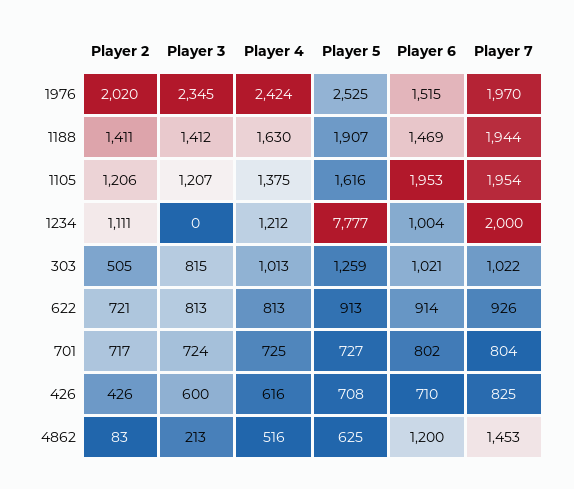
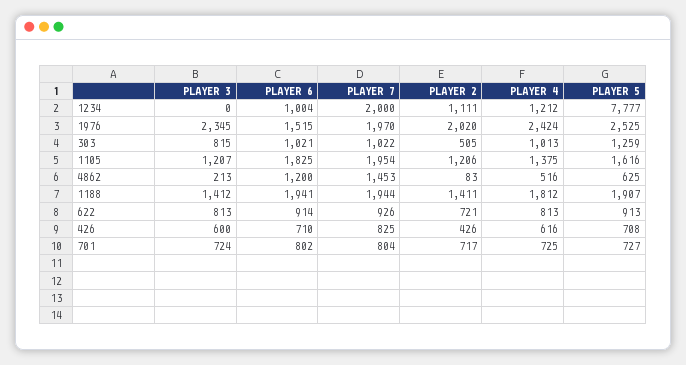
  {
    "Player 2": {
      "1976": 2020,
      "1188": 1411,
      "1105": 1206,
      "1234": 1111,
      "303": 505,
      "622": 721,
      "701": 717,
      "426": 426,
      "4862": 83
    },
    "Player 3": {
      "1976": 2345,
      "1188": 1412,
      "1105": 1207,
      "1234": 0,
      "303": 815,
      "622": 813,
      "701": 724,
      "426": 600,
      "4862": 213
    },
    "Player 4": {
      "1976": 2424,
-     "1188": 1630,
+     "1188": 1812,
      "1105": 1375,
      "1234": 1212,
      "303": 1013,
      "622": 813,
      "701": 725,
      "426": 616,
      "4862": 516
    },
    "Player 5": {
      "1976": 2525,
      "1188": 1907,
      "1105": 1616,
      "1234": 7777,
      "303": 1259,
      "622": 913,
      "701": 727,
      "426": 708,
      "4862": 625
    },
    "Player 6": {
      "1976": 1515,
-     "1188": 1469,
+     "1188": 1941,
-     "1105": 1953,
+     "1105": 1825,
      "1234": 1004,
      "303": 1021,
      "622": 914,
      "701": 802,
      "426": 710,
      "4862": 1200
    },
    "Player 7": {
      "1976": 1970,
      "1188": 1944,
      "1105": 1954,
      "1234": 2000,
      "303": 1022,
      "622": 926,
      "701": 804,
      "426": 825,
      "4862": 1453
    }
  }

